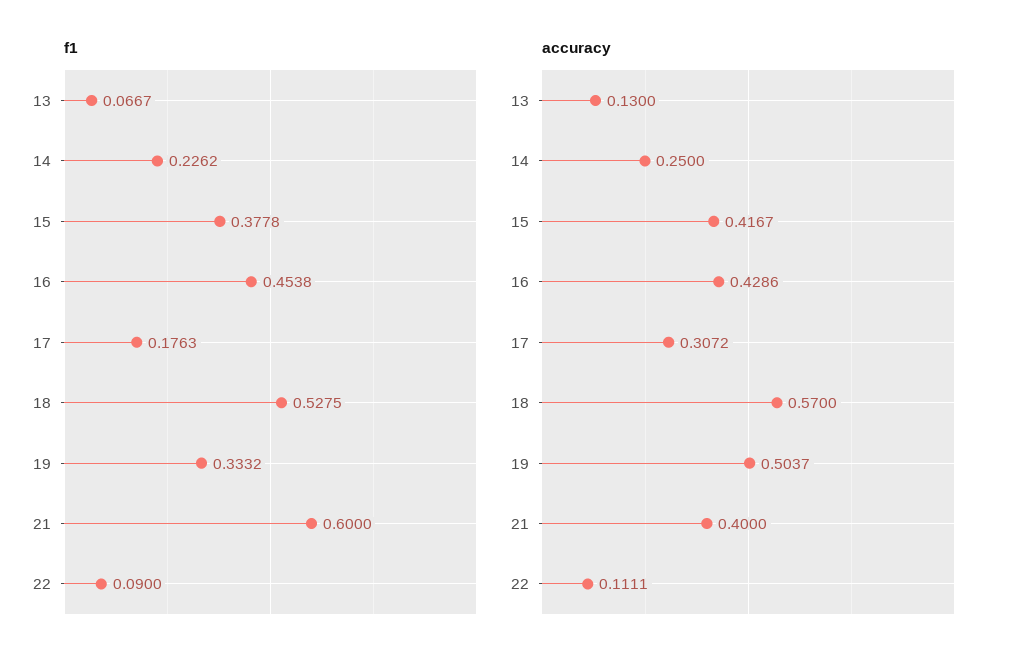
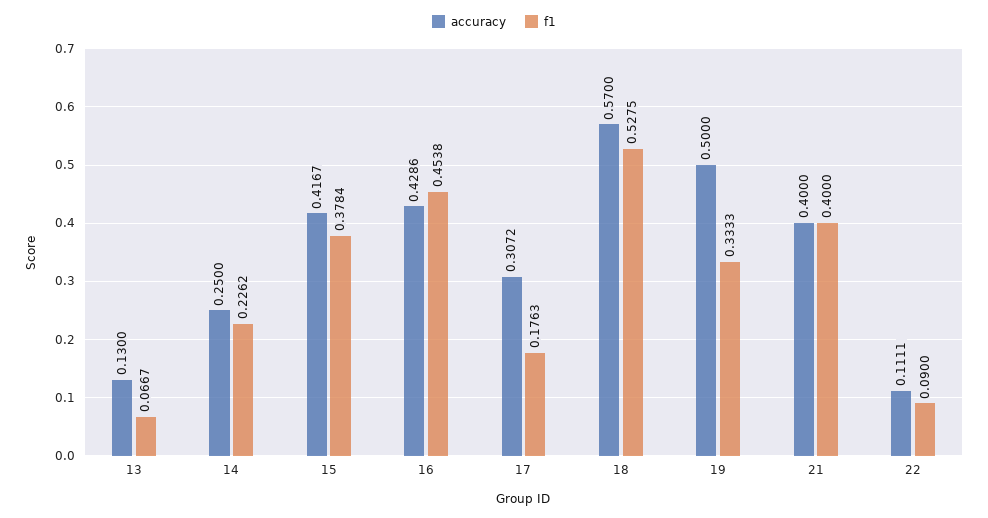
  {
    "f1": {
      "13": 0.0667,
      "14": 0.2262,
-     "15": 0.3778,
+     "15": 0.3784,
      "16": 0.4538,
      "17": 0.1763,
      "18": 0.5275,
-     "19": 0.3332,
+     "19": 0.3333,
-     "21": 0.6,
+     "21": 0.4,
      "22": 0.09
    },
    "accuracy": {
      "13": 0.13,
      "14": 0.25,
      "15": 0.4167,
      "16": 0.4286,
      "17": 0.3072,
      "18": 0.57,
-     "19": 0.5037,
+     "19": 0.5,
      "21": 0.4,
      "22": 0.1111
    }
  }

